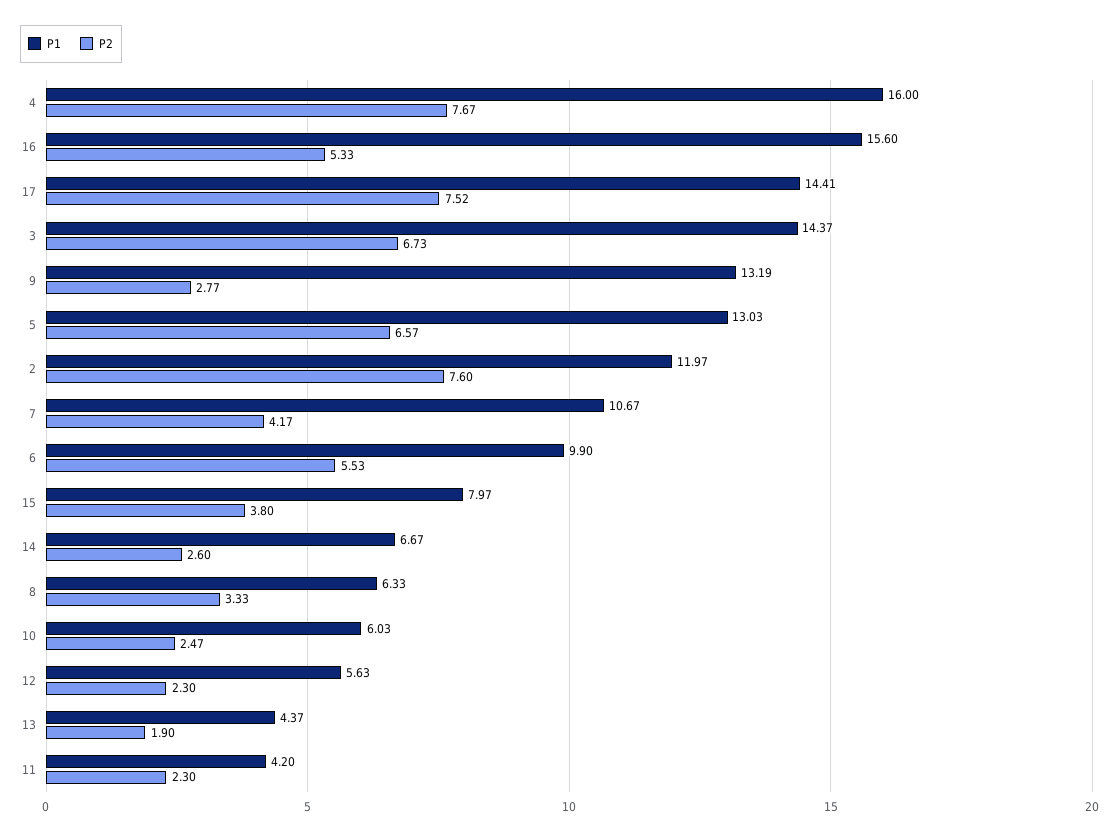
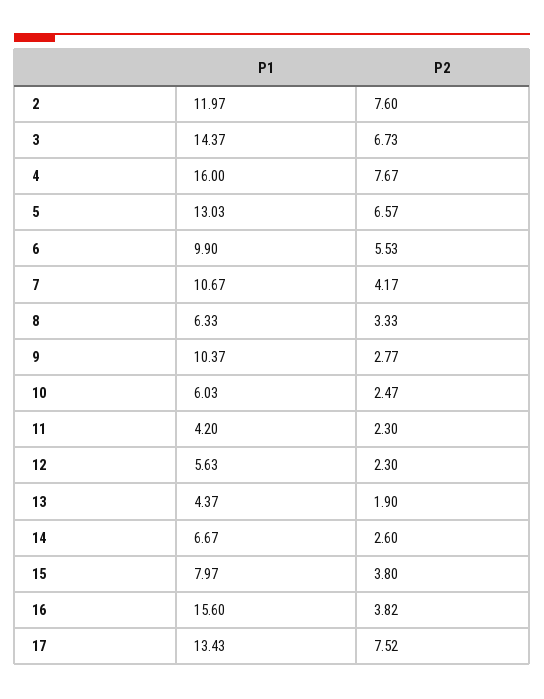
  {
    "P1": {
      "4": 16,
      "16": 15.6,
-     "17": 14.41,
+     "17": 13.43,
      "3": 14.37,
-     "9": 13.19,
+     "9": 10.37,
      "5": 13.03,
      "2": 11.97,
      "7": 10.67,
      "6": 9.9,
      "15": 7.97,
      "14": 6.67,
      "8": 6.33,
      "10": 6.03,
      "12": 5.63,
      "13": 4.37,
      "11": 4.2
    },
    "P2": {
      "4": 7.67,
-     "16": 5.33,
+     "16": 3.82,
      "17": 7.52,
      "3": 6.73,
      "9": 2.77,
      "5": 6.57,
      "2": 7.6,
      "7": 4.17,
      "6": 5.53,
      "15": 3.8,
      "14": 2.6,
      "8": 3.33,
      "10": 2.47,
      "12": 2.3,
      "13": 1.9,
      "11": 2.3
    }
  }

